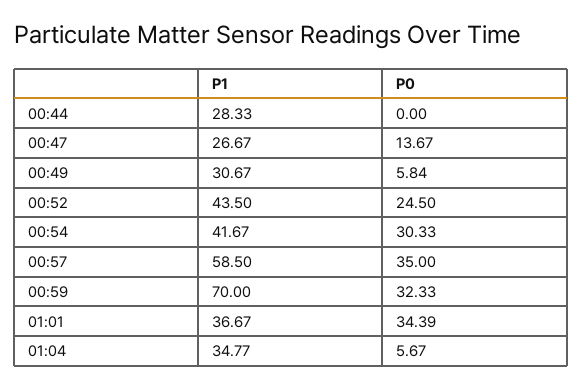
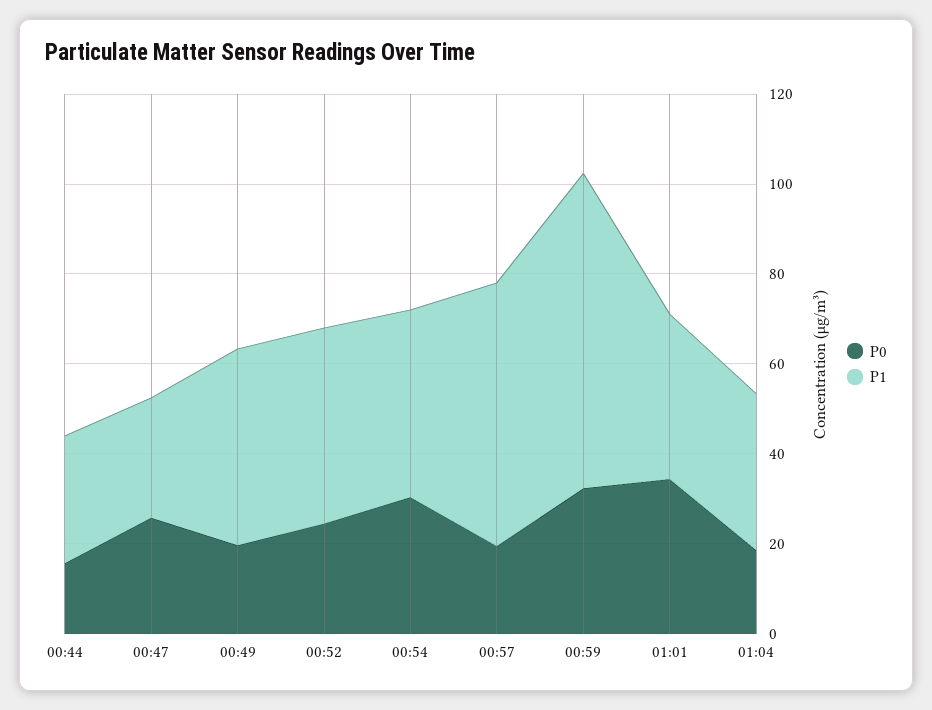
  {
    "P1": {
      "00:44": 28.33,
      "00:47": 26.67,
-     "00:49": 30.67,
+     "00:49": 45,
      "00:52": 43.5,
      "00:54": 41.67,
      "00:57": 58.5,
      "00:59": 70,
      "01:01": 36.67,
      "01:04": 34.77
    },
    "P0": {
-     "00:44": 0,
+     "00:44": 15,
-     "00:47": 13.67,
+     "00:47": 25,
-     "00:49": 5.84,
+     "00:49": 20,
      "00:52": 24.5,
      "00:54": 30.33,
-     "00:57": 35,
+     "00:57": 20,
      "00:59": 32.33,
      "01:01": 34.39,
-     "01:04": 5.67
+     "01:04": 20
    }
  }

